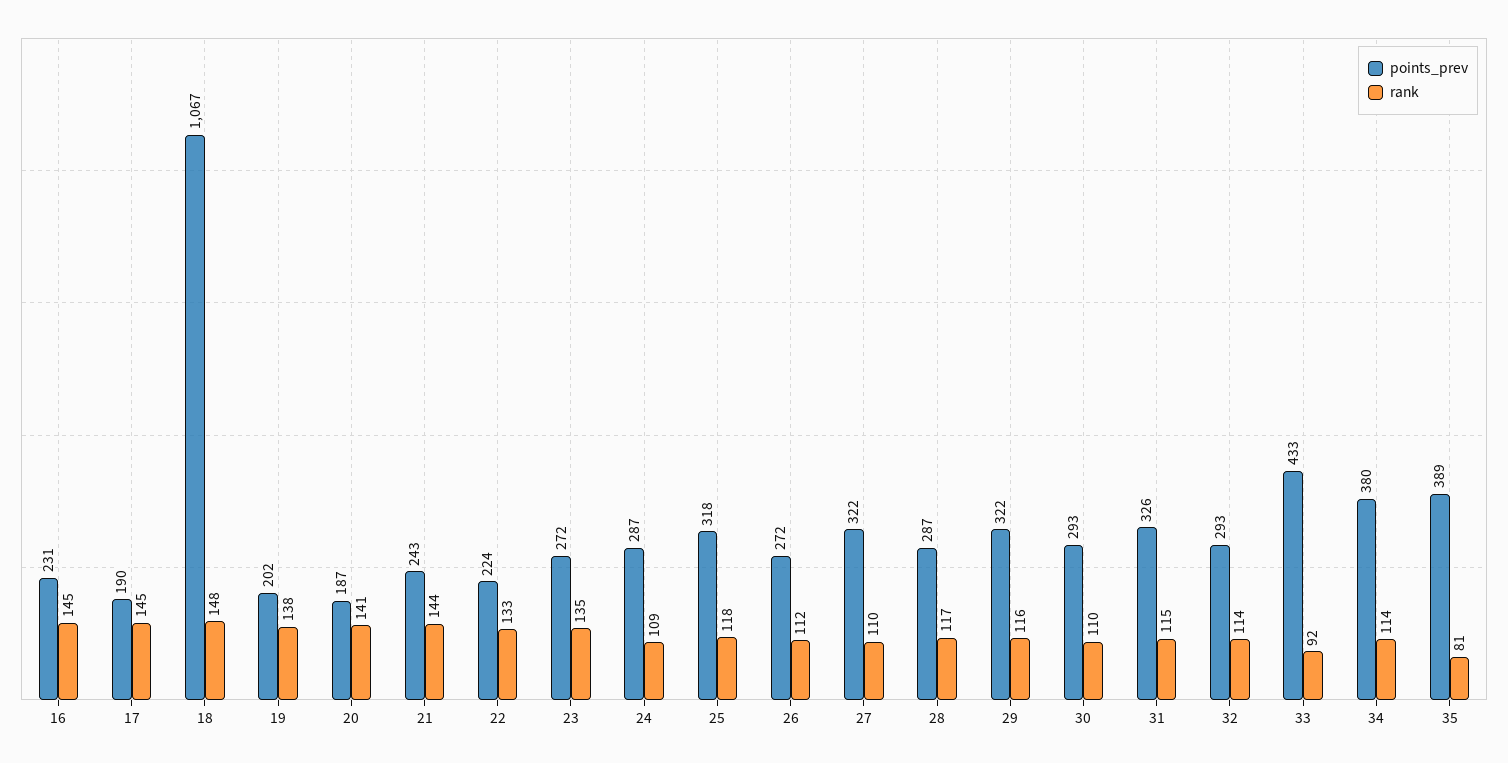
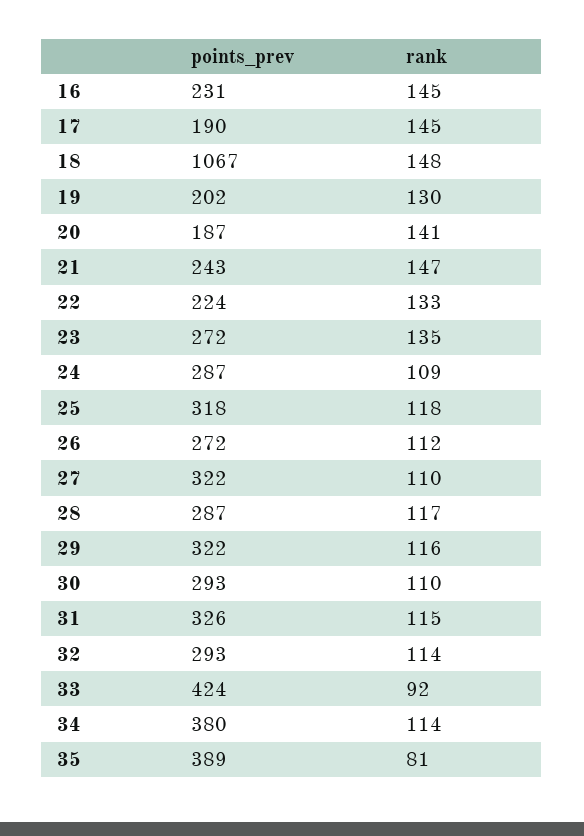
  {
    "points_prev": {
      "16": 231,
      "17": 190,
      "18": 1067,
      "19": 202,
      "20": 187,
      "21": 243,
      "22": 224,
      "23": 272,
      "24": 287,
      "25": 318,
      "26": 272,
      "27": 322,
      "28": 287,
      "29": 322,
      "30": 293,
      "31": 326,
      "32": 293,
-     "33": 433,
+     "33": 424,
      "34": 380,
      "35": 389
    },
    "rank": {
      "16": 145,
      "17": 145,
      "18": 148,
-     "19": 138,
+     "19": 130,
      "20": 141,
-     "21": 144,
+     "21": 147,
      "22": 133,
      "23": 135,
      "24": 109,
      "25": 118,
      "26": 112,
      "27": 110,
      "28": 117,
      "29": 116,
      "30": 110,
      "31": 115,
      "32": 114,
      "33": 92,
      "34": 114,
      "35": 81
    }
  }

